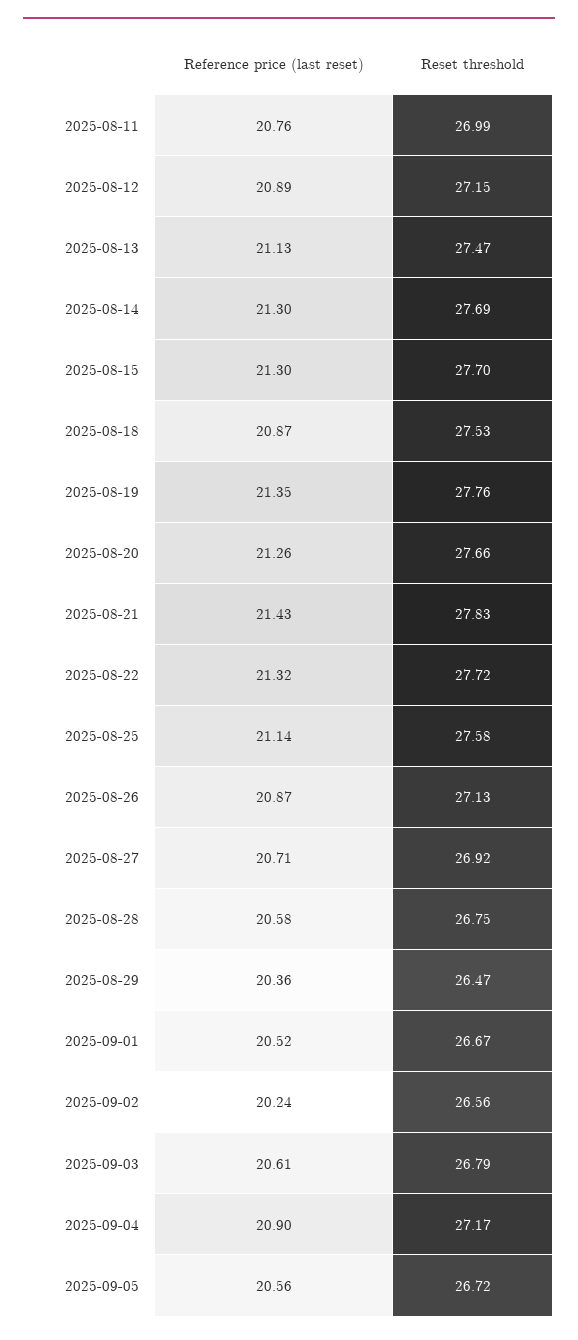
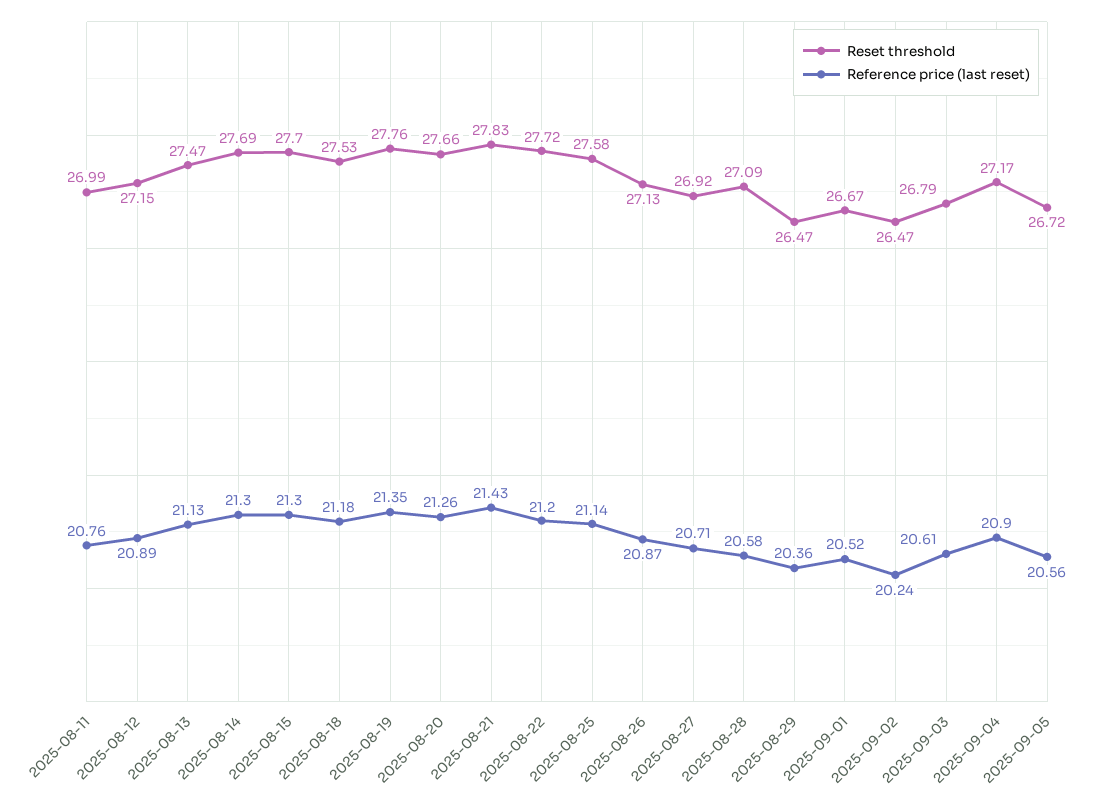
  {
    "Reference price (last reset)": {
      "2025-08-11": 20.76,
      "2025-08-12": 20.89,
      "2025-08-13": 21.13,
      "2025-08-14": 21.3,
      "2025-08-15": 21.3,
-     "2025-08-18": 20.87,
+     "2025-08-18": 21.18,
      "2025-08-19": 21.35,
      "2025-08-20": 21.26,
      "2025-08-21": 21.43,
-     "2025-08-22": 21.32,
+     "2025-08-22": 21.2,
      "2025-08-25": 21.14,
      "2025-08-26": 20.87,
      "2025-08-27": 20.71,
      "2025-08-28": 20.58,
      "2025-08-29": 20.36,
      "2025-09-01": 20.52,
      "2025-09-02": 20.24,
      "2025-09-03": 20.61,
      "2025-09-04": 20.9,
      "2025-09-05": 20.56
    },
    "Reset threshold": {
      "2025-08-11": 26.99,
      "2025-08-12": 27.15,
      "2025-08-13": 27.47,
      "2025-08-14": 27.69,
      "2025-08-15": 27.7,
      "2025-08-18": 27.53,
      "2025-08-19": 27.76,
      "2025-08-20": 27.66,
      "2025-08-21": 27.83,
      "2025-08-22": 27.72,
      "2025-08-25": 27.58,
      "2025-08-26": 27.13,
      "2025-08-27": 26.92,
-     "2025-08-28": 26.75,
+     "2025-08-28": 27.09,
      "2025-08-29": 26.47,
      "2025-09-01": 26.67,
-     "2025-09-02": 26.56,
+     "2025-09-02": 26.47,
      "2025-09-03": 26.79,
      "2025-09-04": 27.17,
      "2025-09-05": 26.72
    }
  }

